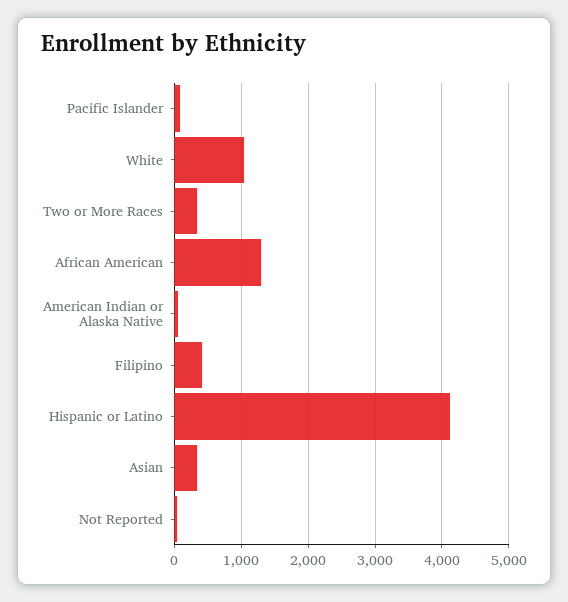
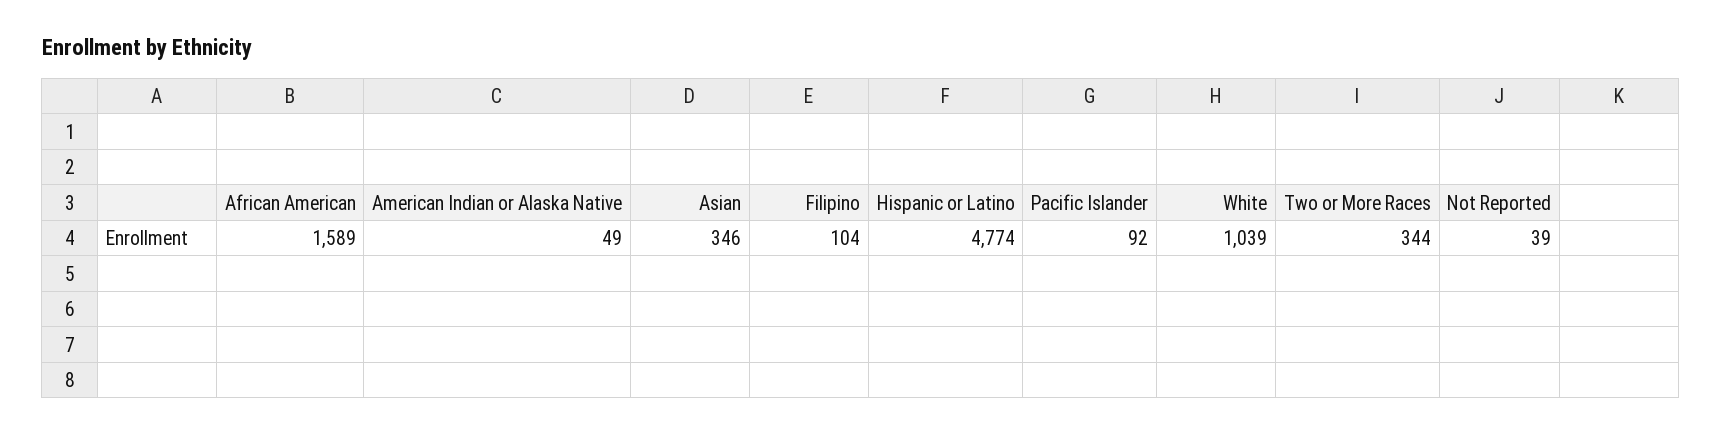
  {
    "Pacific Islander": 92,
    "White": 1039,
    "Two or More Races": 344,
-   "African American": 1300,
+   "African American": 1589,
    "American Indian or Alaska Native": 49,
-   "Filipino": 400,
+   "Filipino": 104,
-   "Hispanic or Latino": 4100,
+   "Hispanic or Latino": 4774,
    "Asian": 346,
    "Not Reported": 39
  }

